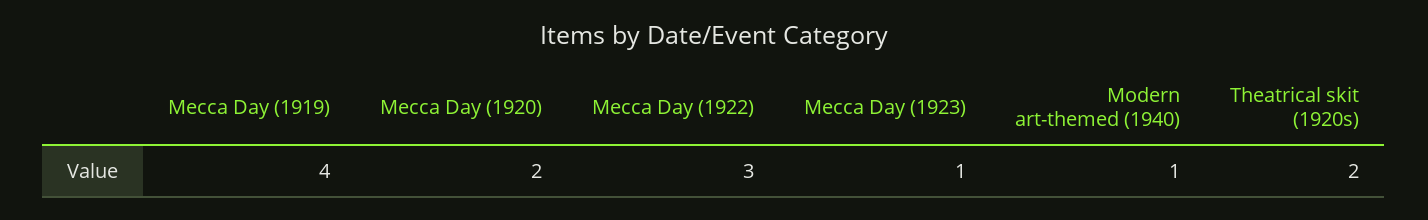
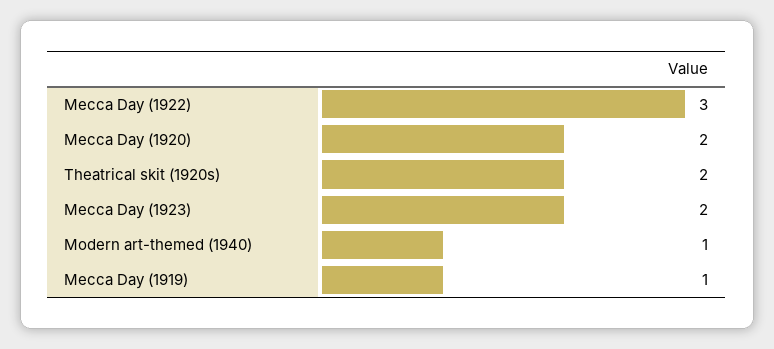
  {
-   "Mecca Day (1919)": 4,
+   "Mecca Day (1919)": 1,
    "Mecca Day (1920)": 2,
    "Mecca Day (1922)": 3,
-   "Mecca Day (1923)": 1,
+   "Mecca Day (1923)": 2,
    "Modern art-themed (1940)": 1,
    "Theatrical skit (1920s)": 2
  }

